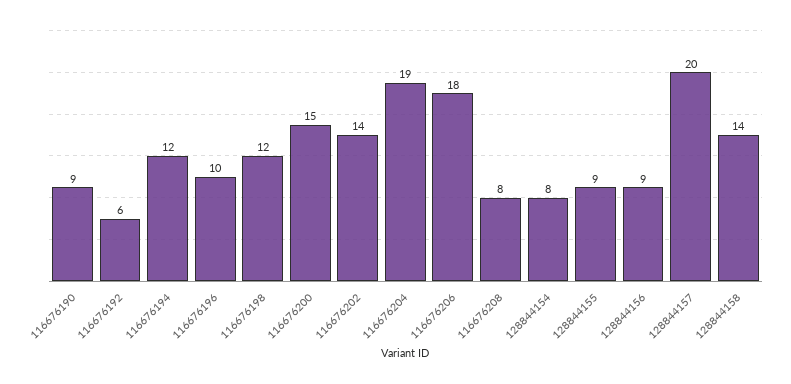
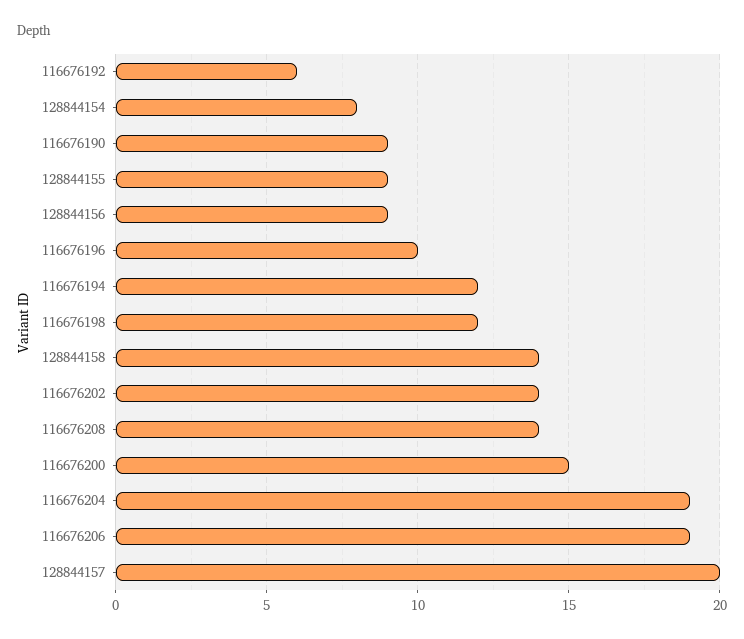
  {
    "116676190": 9,
    "116676192": 6,
    "116676194": 12,
    "116676196": 10,
    "116676198": 12,
    "116676200": 15,
    "116676202": 14,
    "116676204": 19,
-   "116676206": 18,
+   "116676206": 19,
-   "116676208": 8,
+   "116676208": 14,
    "128844154": 8,
    "128844155": 9,
    "128844156": 9,
    "128844157": 20,
    "128844158": 14
  }

